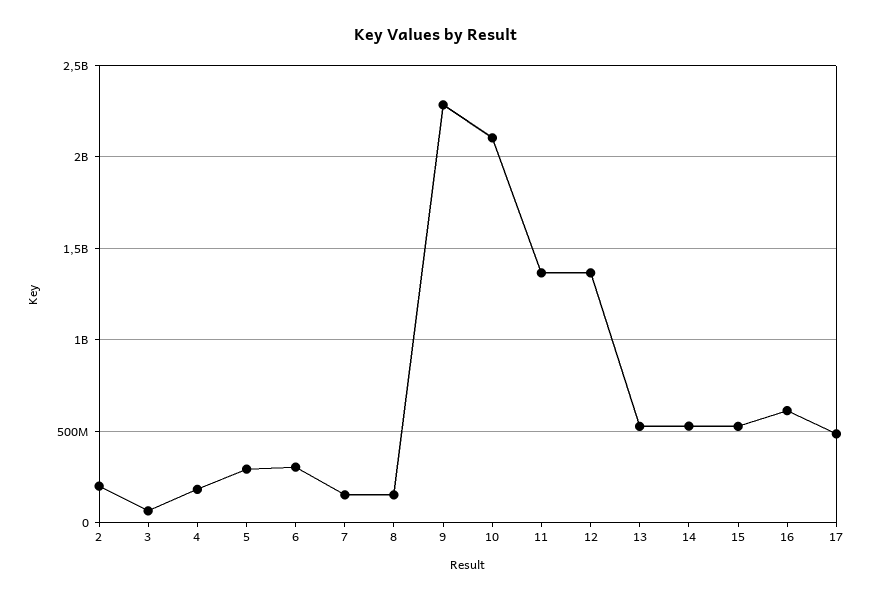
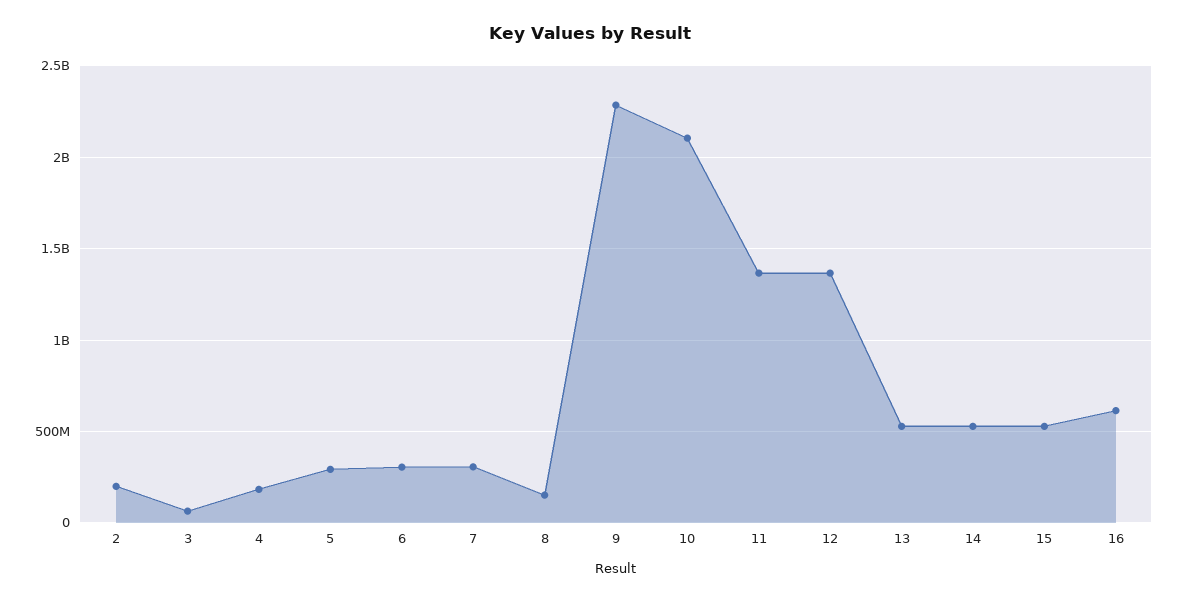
  {
    "2": 200000000,
    "3": 50000000,
    "4": 200000000,
    "5": 300000000,
    "6": 300000000,
-   "7": 150000000,
+   "7": 300000000,
    "8": 150000000,
    "9": 2300000000,
    "10": 2100000000,
    "11": 1350000000,
    "12": 1350000000,
    "13": 550000000,
    "14": 550000000,
    "15": 550000000,
-   "16": 600000000,
+   "16": 600000000
-   "17": 500000000
  }

